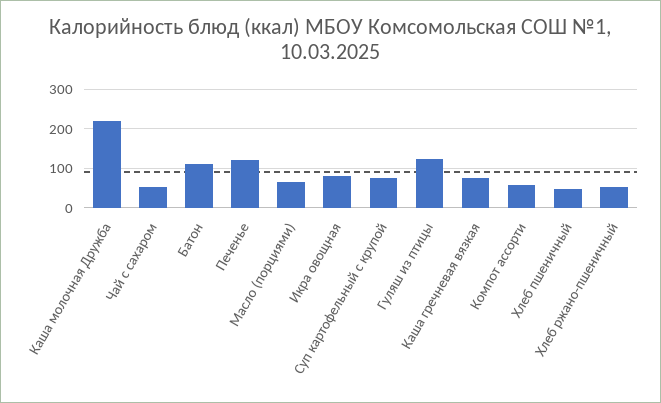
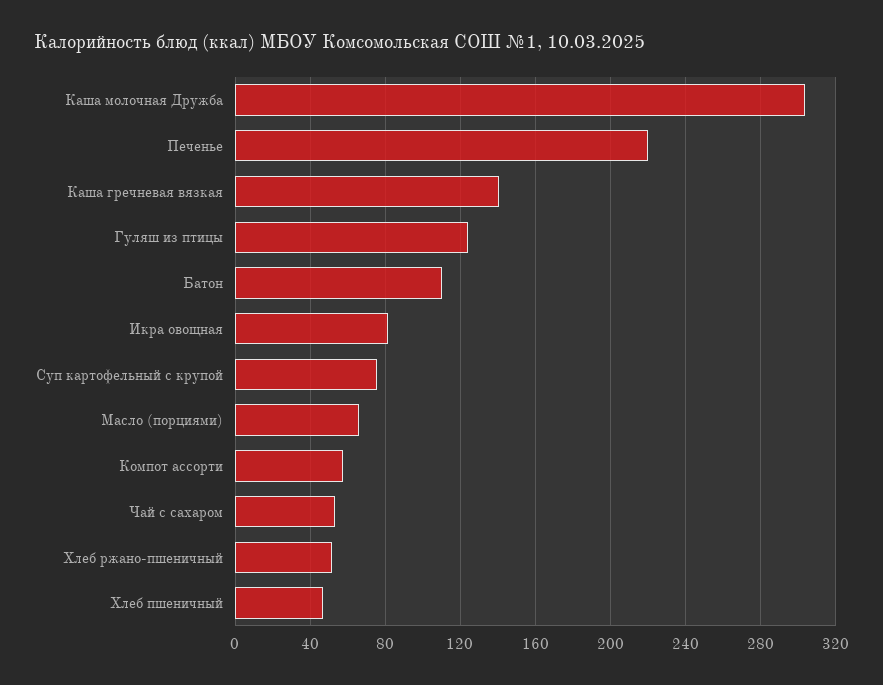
  {
-   "Каша молочная Дружба": 220,
+   "Каша молочная Дружба": 305,
    "Чай с сахаром": 55,
    "Батон": 110,
-   "Печенье": 120,
+   "Печенье": 220,
    "Масло (порциями)": 65,
    "Икра овощная": 80,
    "Суп картофельный с крупой": 75,
    "Гуляш из птицы": 125,
-   "Каша гречневая вязкая": 80,
+   "Каша гречневая вязкая": 140,
    "Компот ассорти": 55,
    "Хлеб пшеничный": 45,
    "Хлеб ржано-пшеничный": 50
  }

